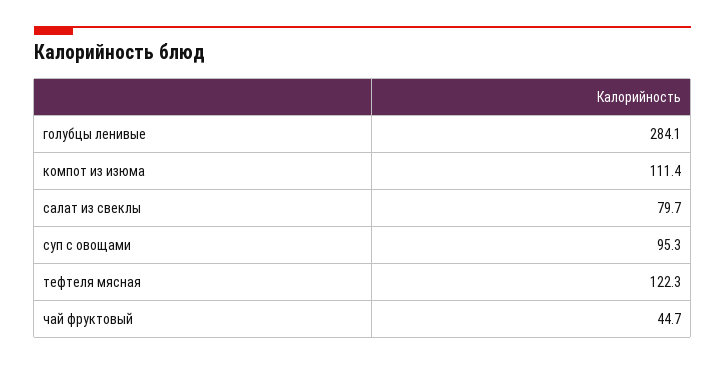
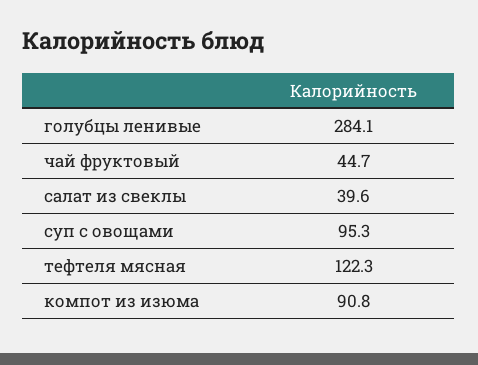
  {
    "голубцы ленивые": 284.1,
-   "компот из изюма": 111.4,
+   "компот из изюма": 90.8,
-   "салат из свеклы": 79.7,
+   "салат из свеклы": 39.6,
    "суп с овощами": 95.3,
    "тефтеля мясная": 122.3,
    "чай фруктовый": 44.7
  }

